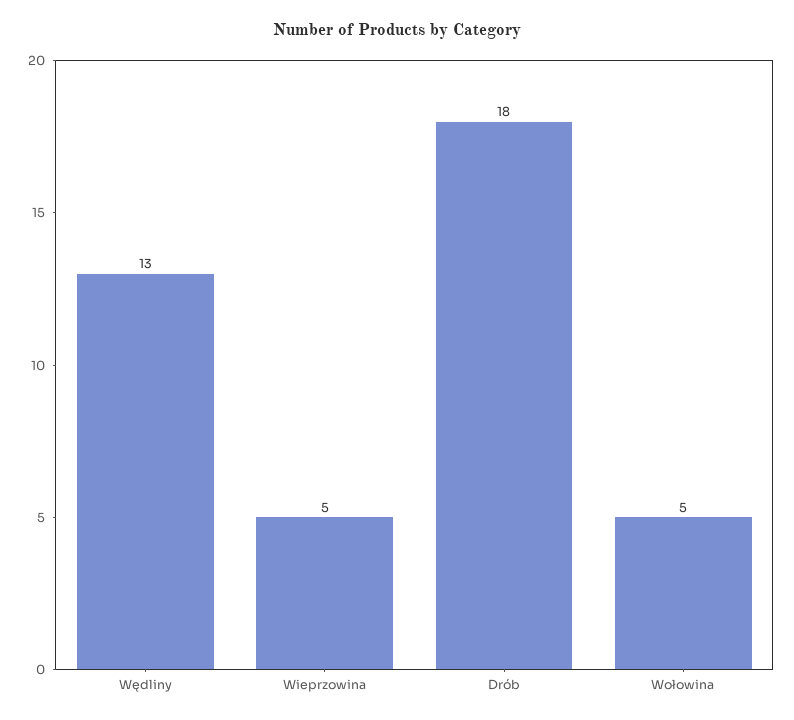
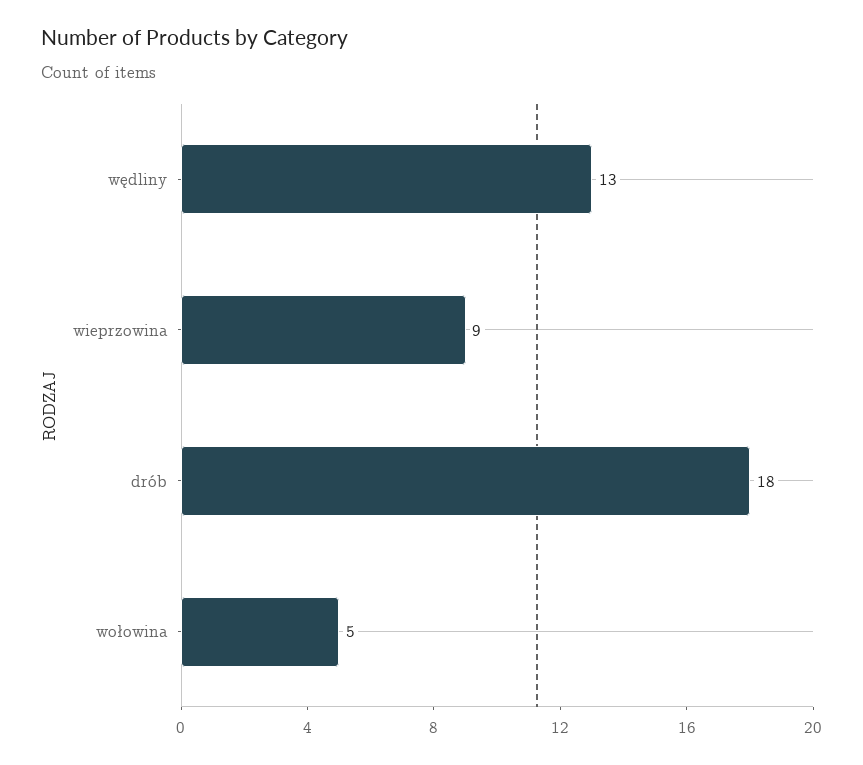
  {
    "Wędliny": 13,
-   "Wieprzowina": 5,
+   "Wieprzowina": 9,
    "Drób": 18,
    "Wołowina": 5
  }

